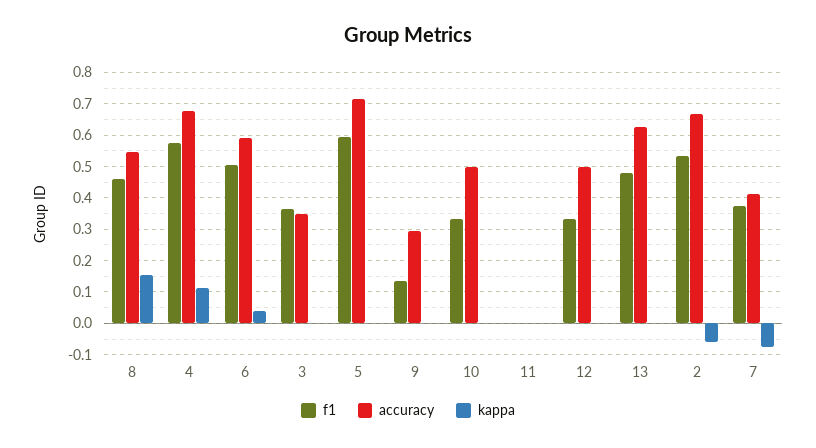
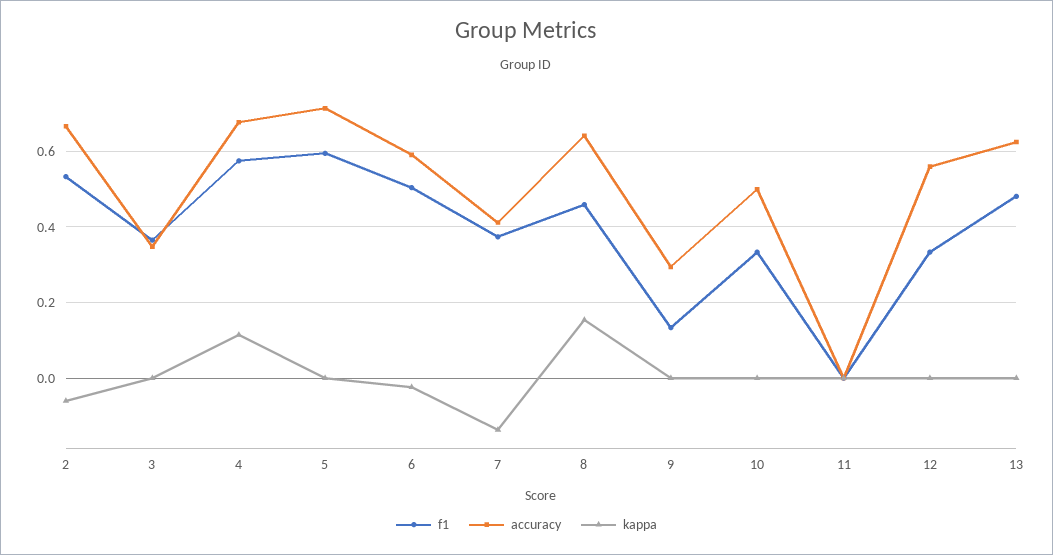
  {
    "f1": {
      "8": 0.46,
      "4": 0.58,
      "6": 0.5,
      "3": 0.36,
      "5": 0.6,
      "9": 0.14,
      "10": 0.34,
      "11": 0,
      "12": 0.34,
      "13": 0.48,
      "2": 0.54,
      "7": 0.38
    },
    "accuracy": {
-     "8": 0.54,
+     "8": 0.64,
      "4": 0.68,
      "6": 0.6,
      "3": 0.34,
      "5": 0.72,
      "9": 0.3,
      "10": 0.5,
      "11": 0,
-     "12": 0.5,
+     "12": 0.56,
      "13": 0.62,
      "2": 0.66,
      "7": 0.42
    },
    "kappa": {
      "8": 0.16,
      "4": 0.12,
-     "6": 0.04,
+     "6": -0.02,
      "3": 0,
      "5": 0,
      "9": 0,
      "10": 0,
      "11": 0,
      "12": 0,
      "13": 0,
      "2": -0.06,
-     "7": -0.08
+     "7": -0.14
    }
  }

